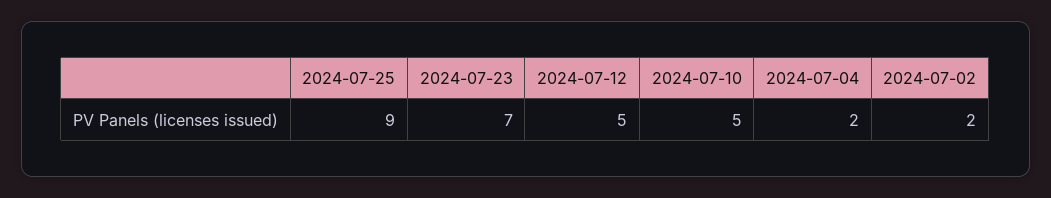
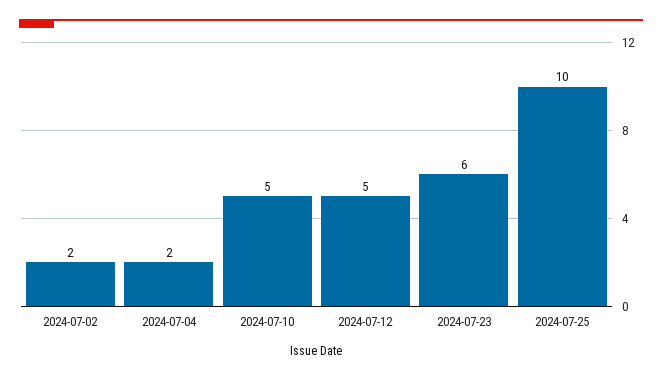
  {
-   "2024-07-25": 9,
+   "2024-07-25": 10,
-   "2024-07-23": 7,
+   "2024-07-23": 6,
    "2024-07-12": 5,
    "2024-07-10": 5,
    "2024-07-04": 2,
    "2024-07-02": 2
  }

